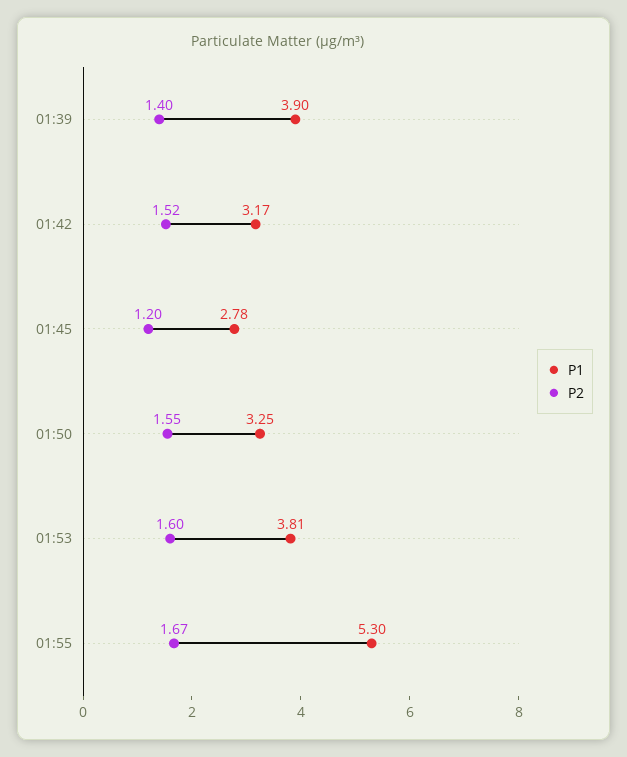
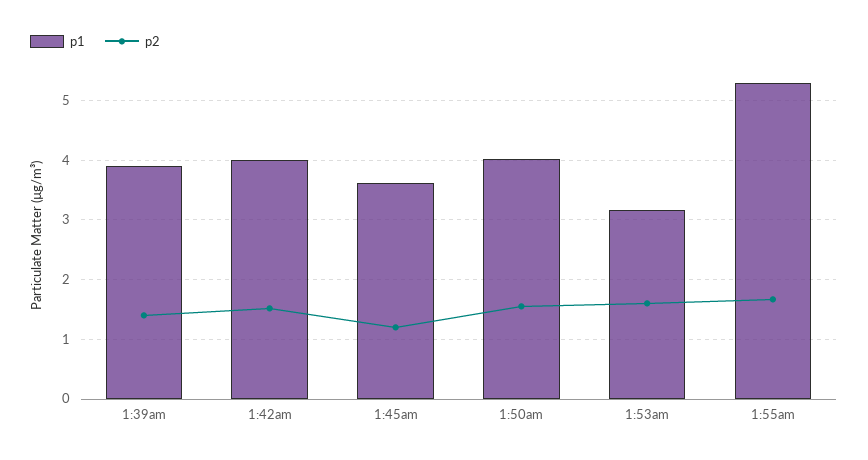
  {
    "P1": {
      "01:39": 3.9,
-     "01:42": 3.17,
+     "01:42": 4,
-     "01:45": 2.78,
+     "01:45": 3.6,
-     "01:50": 3.25,
+     "01:50": 4,
-     "01:53": 3.81,
+     "01:53": 3.2,
      "01:55": 5.3
    },
    "P2": {
      "01:39": 1.4,
      "01:42": 1.52,
      "01:45": 1.2,
      "01:50": 1.55,
      "01:53": 1.6,
      "01:55": 1.67
    }
  }

